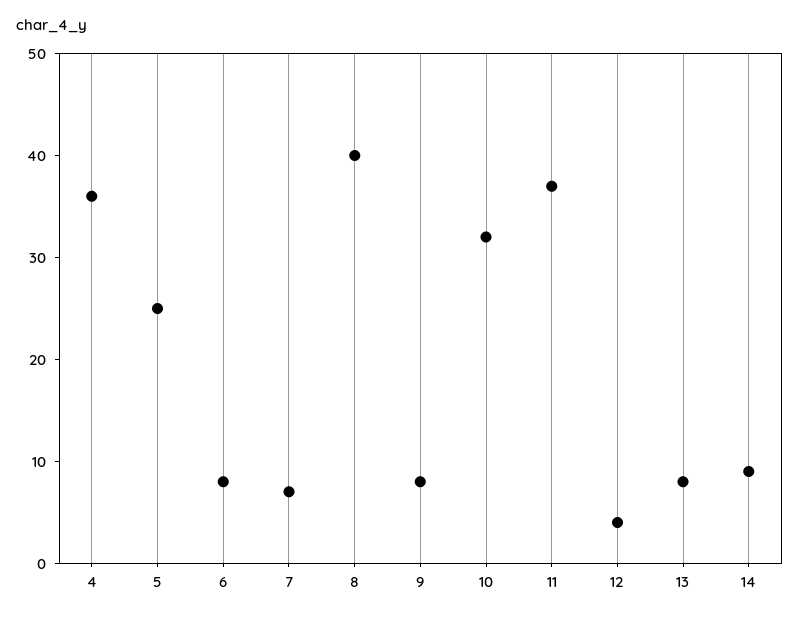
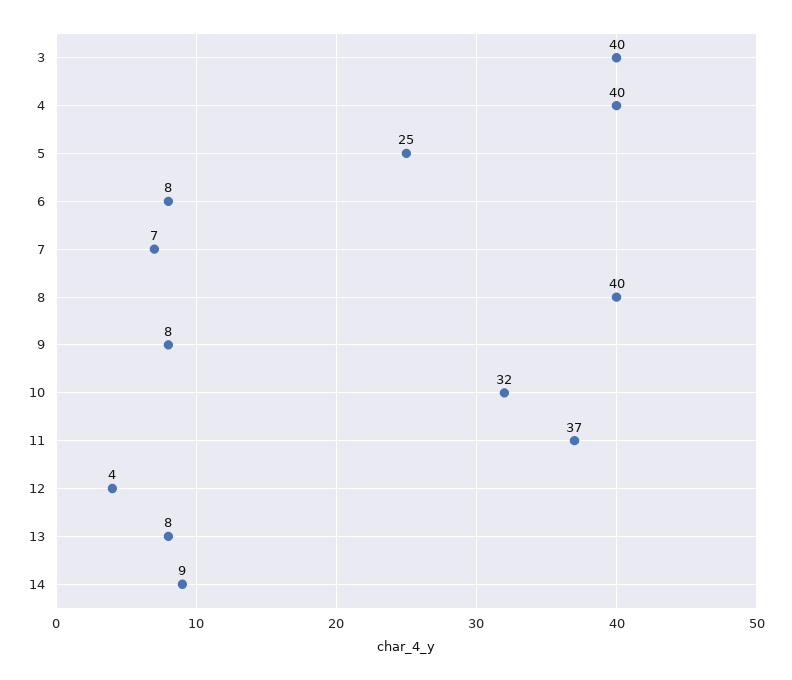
  {
-   "4": 36,
+   "4": 40,
    "5": 25,
    "6": 8,
    "7": 7,
    "8": 40,
    "9": 8,
    "10": 32,
    "11": 37,
    "12": 4,
    "13": 8,
-   "14": 9
+   "14": 9,
+   "3": 40
  }

